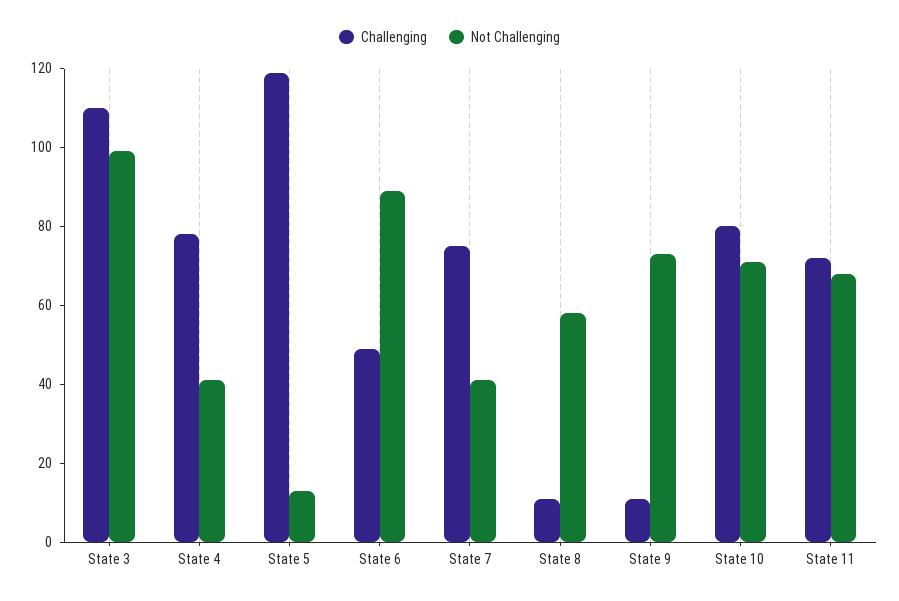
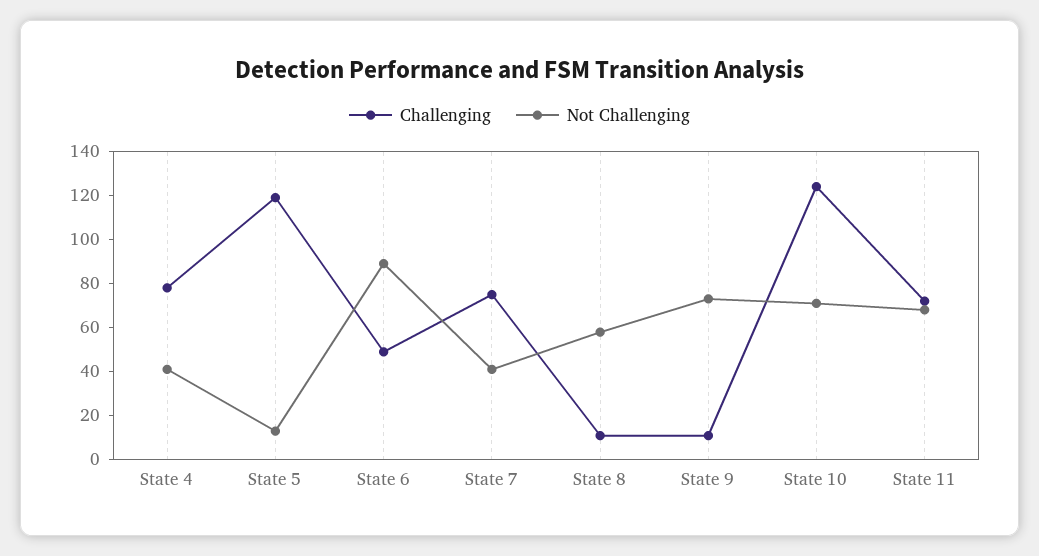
  {
    "Challenging": {
-     "State 3": 110,
      "State 4": 80,
      "State 5": 120,
      "State 6": 50,
      "State 7": 75,
      "State 8": 10,
      "State 9": 10,
-     "State 10": 80,
+     "State 10": 125,
      "State 11": 70
    },
    "Not Challenging": {
-     "State 3": 100,
      "State 4": 40,
      "State 5": 15,
      "State 6": 90,
      "State 7": 40,
      "State 8": 60,
      "State 9": 75,
      "State 10": 70,
      "State 11": 70
    }
  }

